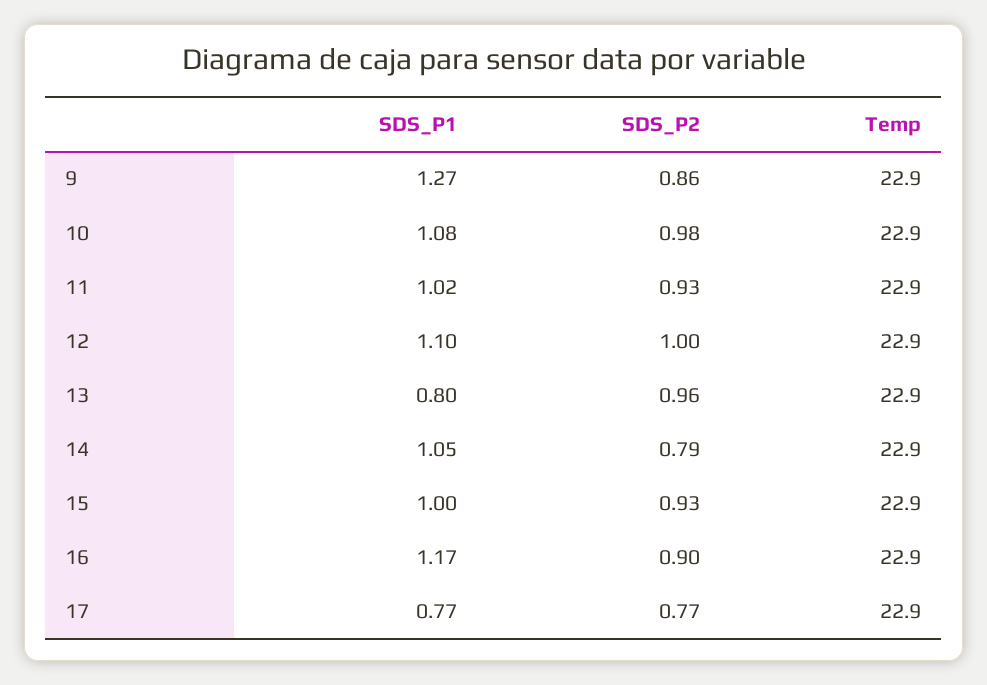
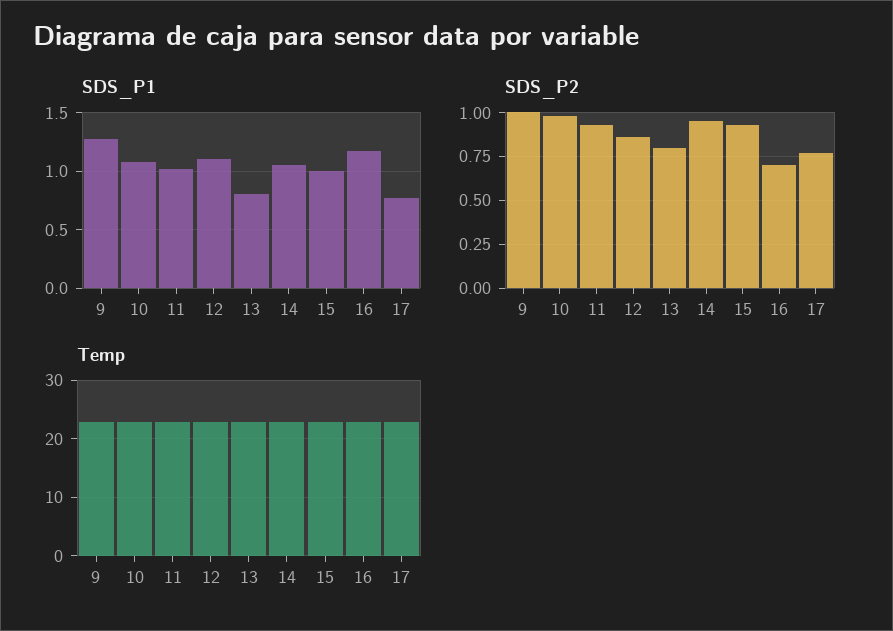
  {
    "SDS_P1": {
      "9": 1.27,
      "10": 1.08,
      "11": 1.02,
      "12": 1.1,
      "13": 0.8,
      "14": 1.05,
      "15": 1,
      "16": 1.17,
      "17": 0.77
    },
    "SDS_P2": {
-     "9": 0.86,
+     "9": 1,
      "10": 0.98,
      "11": 0.93,
-     "12": 1,
+     "12": 0.85,
-     "13": 0.96,
+     "13": 0.8,
-     "14": 0.79,
+     "14": 0.95,
      "15": 0.93,
-     "16": 0.9,
+     "16": 0.7,
      "17": 0.77
    },
    "Temp": {
      "9": 22.9,
      "10": 22.9,
      "11": 22.9,
      "12": 22.9,
      "13": 22.9,
      "14": 22.9,
      "15": 22.9,
      "16": 22.9,
      "17": 22.9
    }
  }

